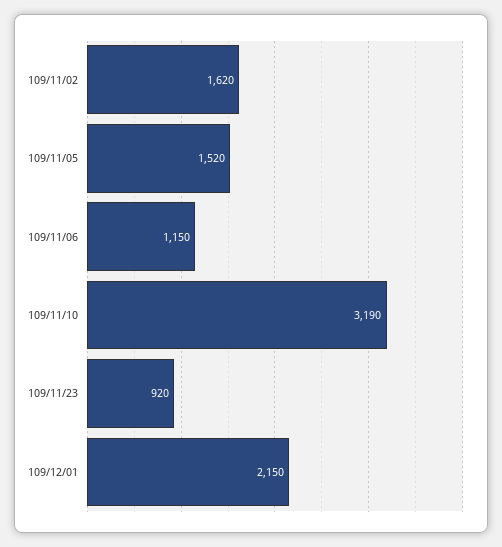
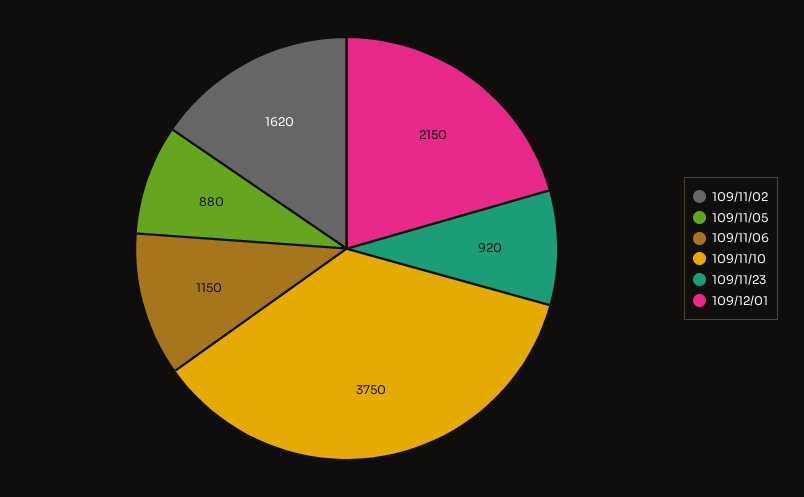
  {
    "109/11/02": 1620,
-   "109/11/05": 1520,
+   "109/11/05": 880,
    "109/11/06": 1150,
-   "109/11/10": 3190,
+   "109/11/10": 3750,
    "109/11/23": 920,
    "109/12/01": 2150
  }

